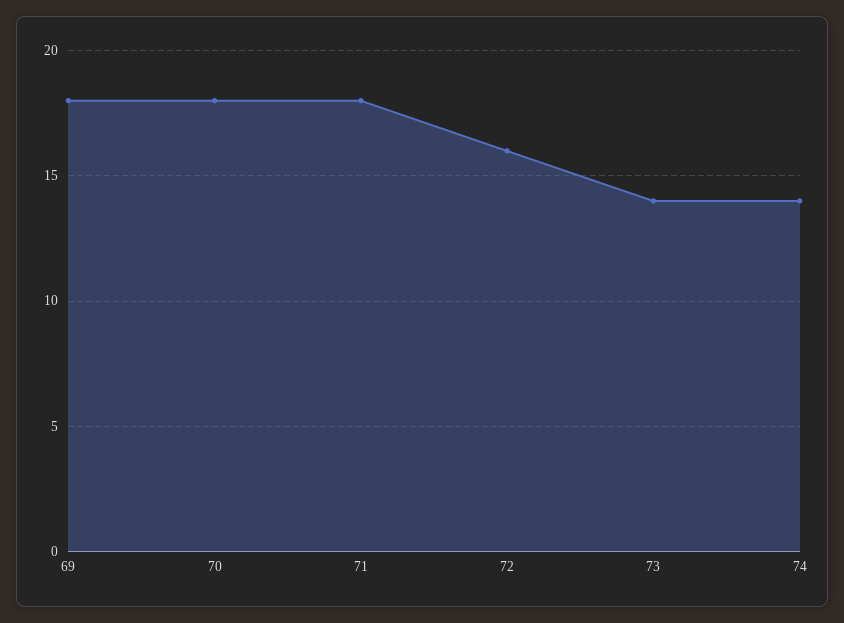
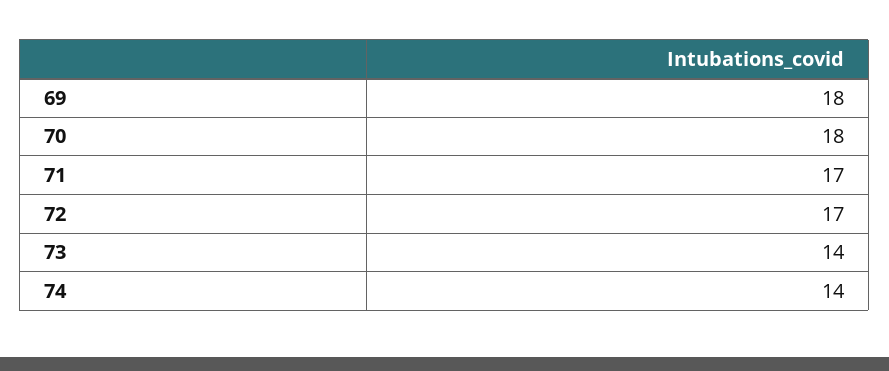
  {
    "69": 18,
    "70": 18,
-   "71": 18,
+   "71": 17,
-   "72": 16,
+   "72": 17,
    "73": 14,
    "74": 14
  }

